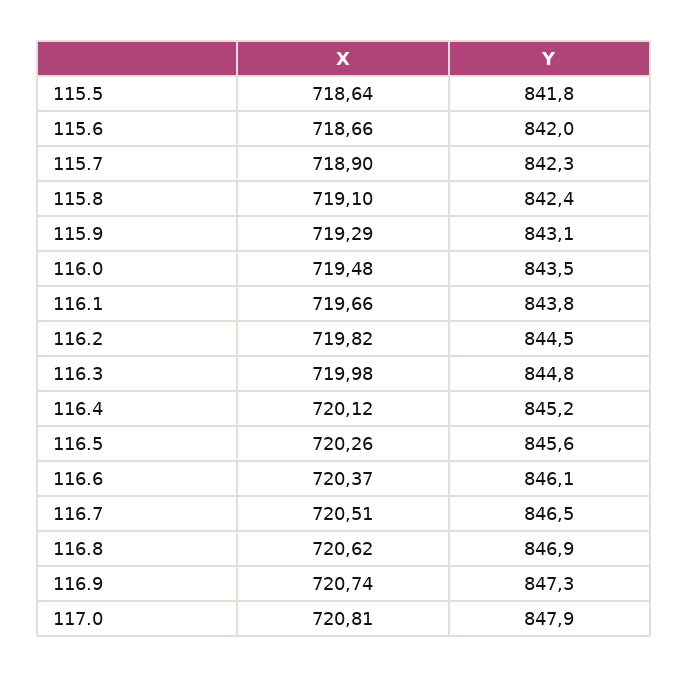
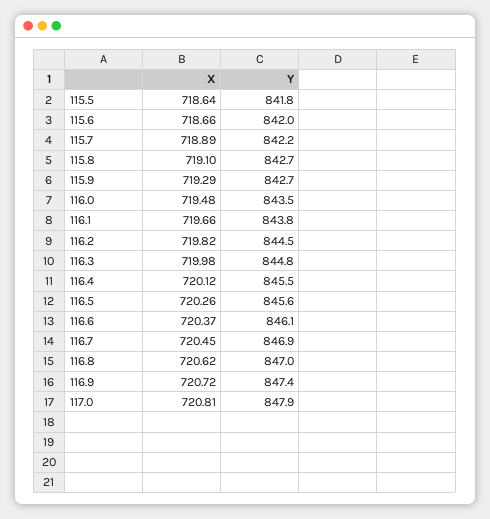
  {
    "X": {
      "115.5": 718.64,
      "115.6": 718.66,
-     "115.7": 718.9,
+     "115.7": 718.89,
      "115.8": 719.1,
      "115.9": 719.29,
      "116.0": 719.48,
      "116.1": 719.66,
      "116.2": 719.82,
      "116.3": 719.98,
      "116.4": 720.12,
      "116.5": 720.26,
      "116.6": 720.37,
-     "116.7": 720.51,
+     "116.7": 720.45,
      "116.8": 720.62,
-     "116.9": 720.74,
+     "116.9": 720.72,
      "117.0": 720.81
    },
    "Y": {
      "115.5": 841.8,
      "115.6": 842,
-     "115.7": 842.3,
+     "115.7": 842.2,
-     "115.8": 842.4,
+     "115.8": 842.7,
-     "115.9": 843.1,
+     "115.9": 842.7,
      "116.0": 843.5,
      "116.1": 843.8,
      "116.2": 844.5,
      "116.3": 844.8,
-     "116.4": 845.2,
+     "116.4": 845.5,
      "116.5": 845.6,
      "116.6": 846.1,
-     "116.7": 846.5,
+     "116.7": 846.9,
-     "116.8": 846.9,
+     "116.8": 847,
-     "116.9": 847.3,
+     "116.9": 847.4,
      "117.0": 847.9
    }
  }

